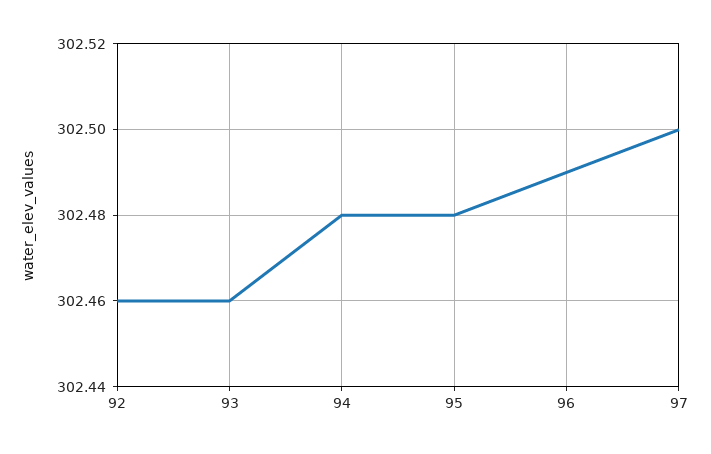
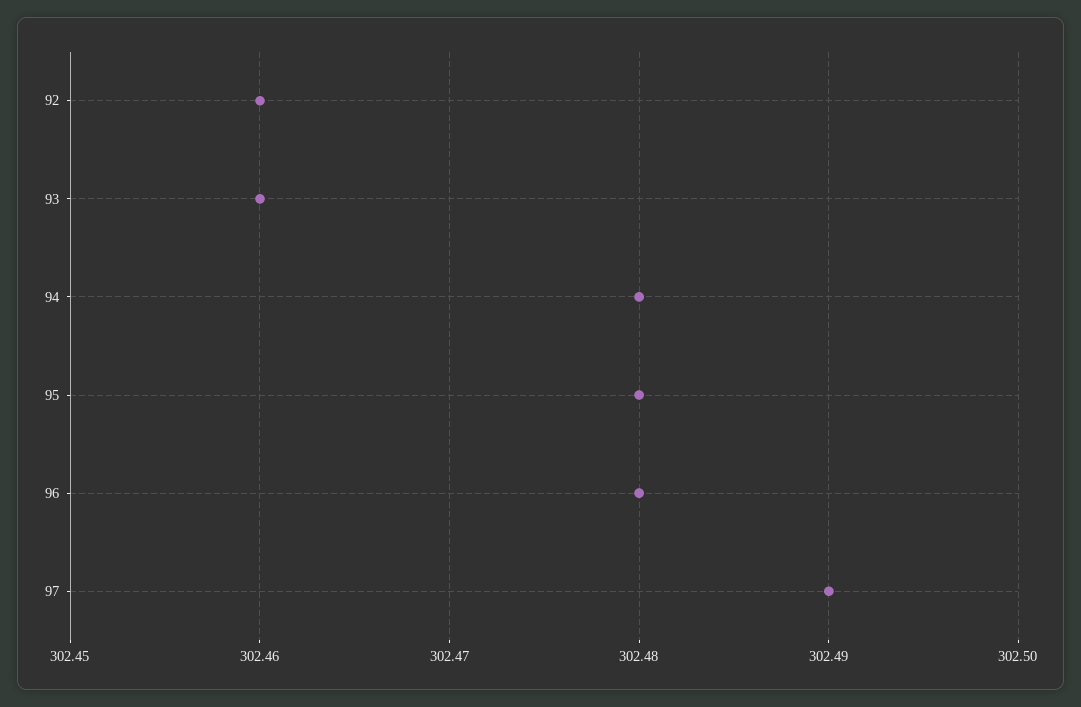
  {
    "92": 302.46,
    "93": 302.46,
    "94": 302.48,
    "95": 302.48,
-   "96": 302.49,
+   "96": 302.48,
-   "97": 302.5
+   "97": 302.49
  }

